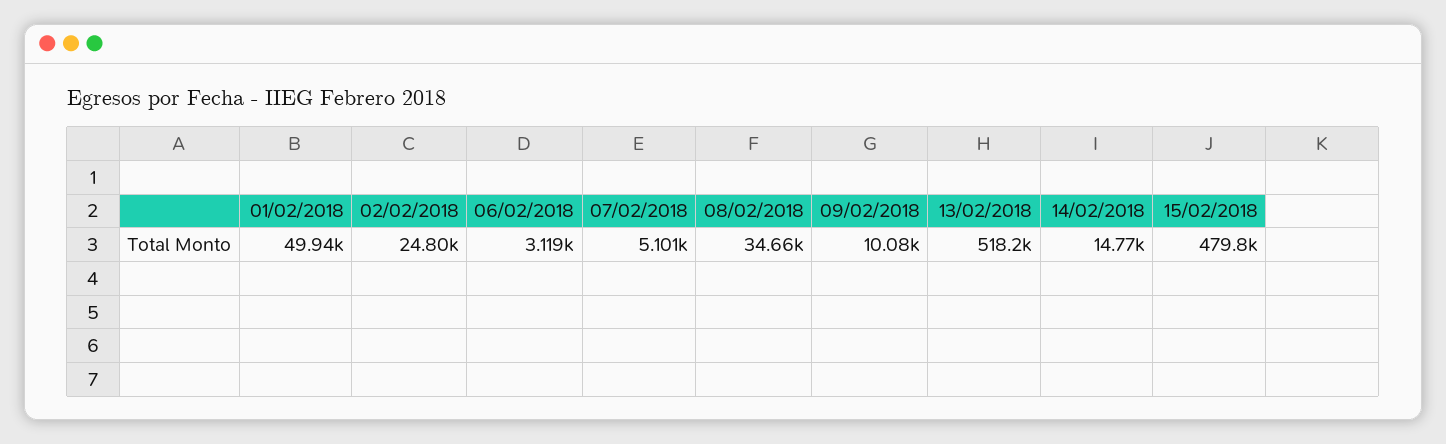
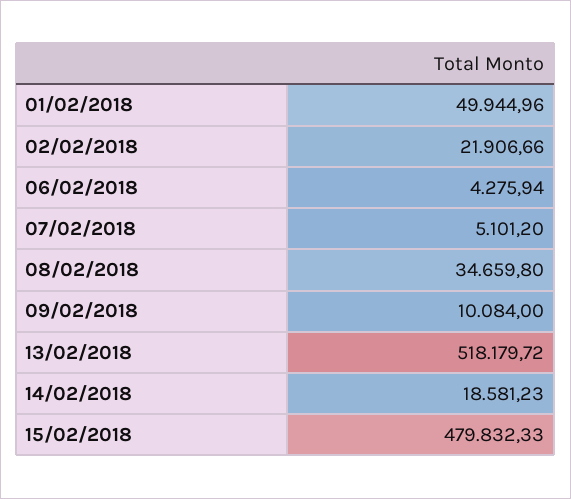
  {
    "01/02/2018": 49944.96,
-   "02/02/2018": 24800,
+   "02/02/2018": 21906.66,
-   "06/02/2018": 3119,
+   "06/02/2018": 4275.94,
    "07/02/2018": 5101.2,
    "08/02/2018": 34659.8,
    "09/02/2018": 10084,
    "13/02/2018": 518179.72,
-   "14/02/2018": 14770,
+   "14/02/2018": 18581.23,
    "15/02/2018": 479832.33
  }

